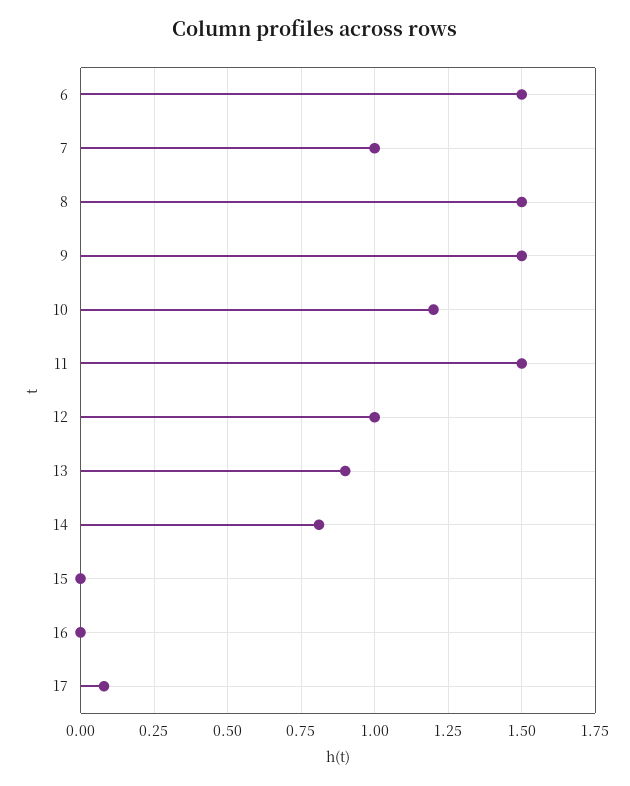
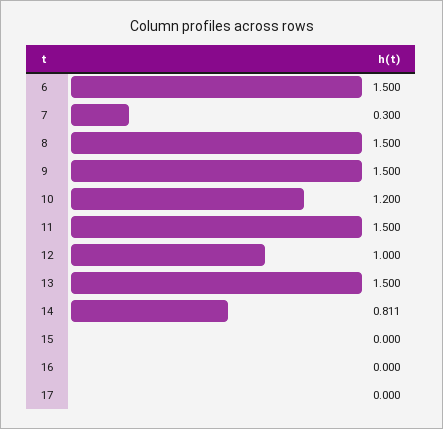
  {
    "6": 1.5,
-   "7": 1,
+   "7": 0.3,
    "8": 1.5,
    "9": 1.5,
    "10": 1.2,
    "11": 1.5,
    "12": 1,
-   "13": 0.9,
+   "13": 1.5,
    "14": 0.811,
    "15": 0,
    "16": 0,
-   "17": 0.075
+   "17": 0
  }

